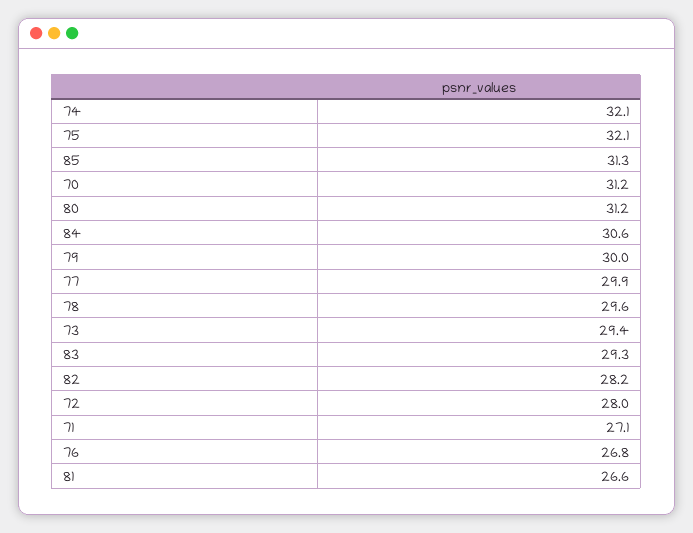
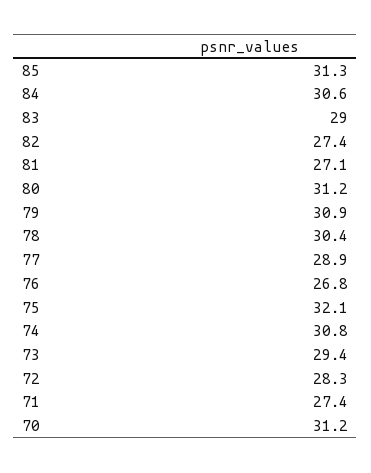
  {
-   "74": 32.1,
+   "74": 30.8,
    "75": 32.1,
    "85": 31.3,
    "70": 31.2,
    "80": 31.2,
    "84": 30.6,
-   "79": 30,
+   "79": 30.9,
-   "77": 29.9,
+   "77": 28.9,
-   "78": 29.6,
+   "78": 30.4,
    "73": 29.4,
-   "83": 29.3,
+   "83": 29,
-   "82": 28.2,
+   "82": 27.4,
-   "72": 28,
+   "72": 28.3,
-   "71": 27.1,
+   "71": 27.4,
    "76": 26.8,
-   "81": 26.6
+   "81": 27.1
  }

